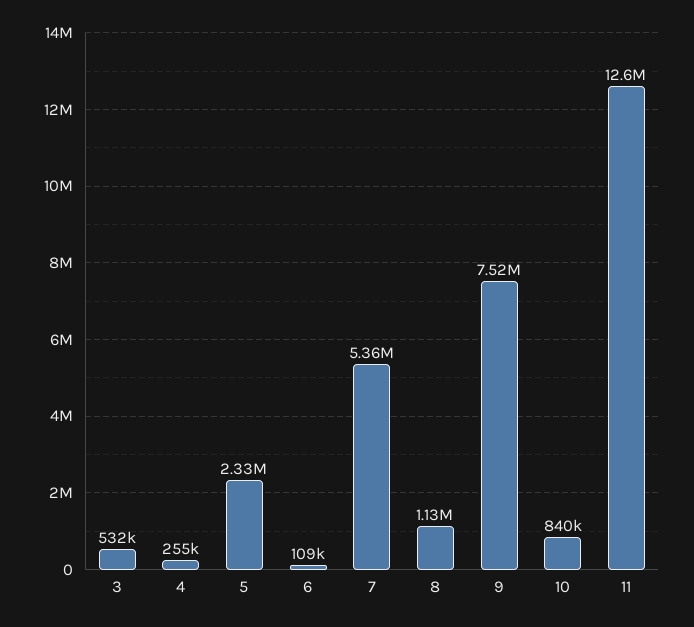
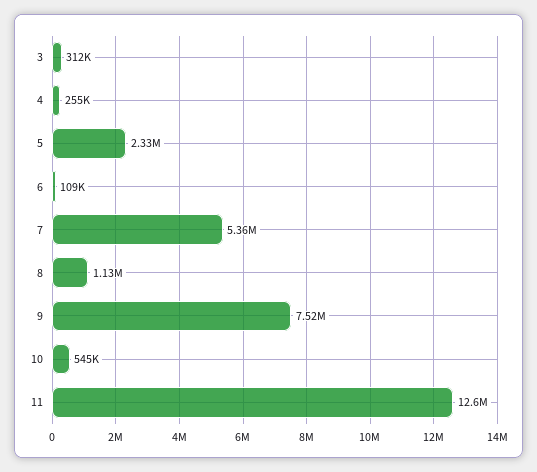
  {
-   "3": 532000,
+   "3": 312000,
    "4": 255000,
    "5": 2330000,
    "6": 109000,
    "7": 5360000,
    "8": 1130000,
    "9": 7520000,
-   "10": 840000,
+   "10": 545000,
    "11": 12600000
  }

